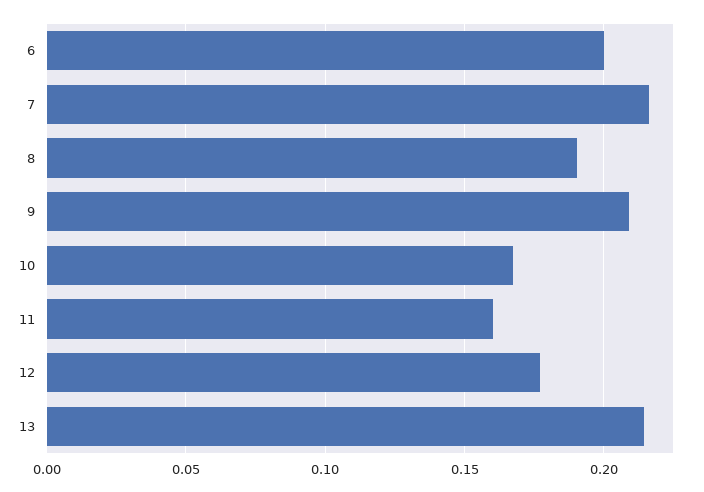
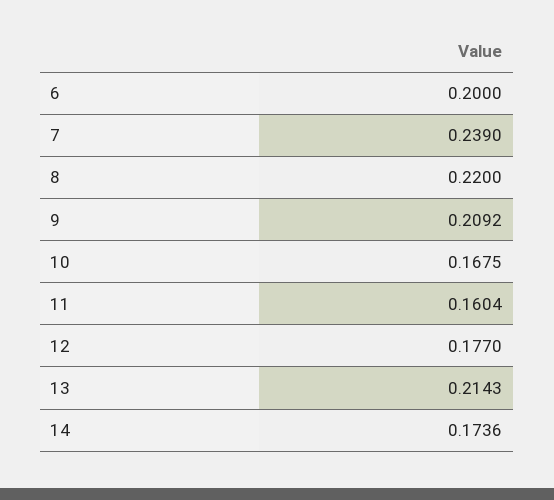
  {
    "6": 0.2,
-   "7": 0.215,
+   "7": 0.239,
-   "8": 0.19,
+   "8": 0.22,
    "9": 0.2092,
    "10": 0.1675,
    "11": 0.1604,
    "12": 0.177,
-   "13": 0.2143
+   "13": 0.2143,
+   "14": 0.1736
  }

